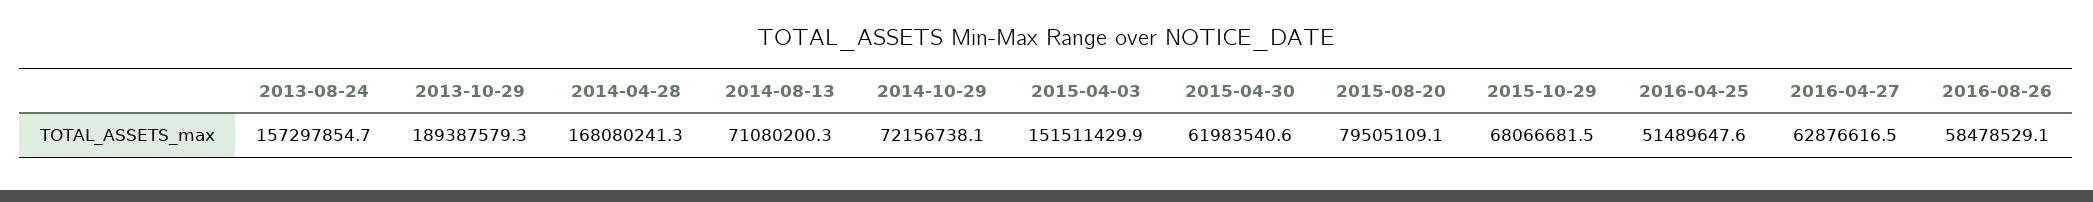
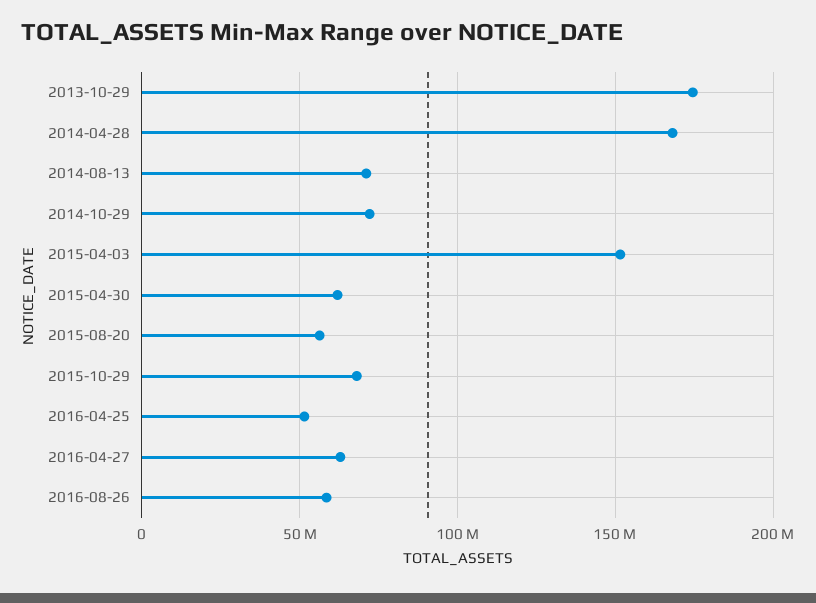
  {
-   "2013-08-24": 157297854.7,
-   "2013-10-29": 189387579.3,
+   "2013-10-29": 175000000,
    "2014-04-28": 168080241.3,
    "2014-08-13": 71080200.3,
    "2014-10-29": 72156738.1,
    "2015-04-03": 151511429.9,
    "2015-04-30": 61983540.6,
-   "2015-08-20": 79505109.1,
+   "2015-08-20": 55000000,
    "2015-10-29": 68066681.5,
    "2016-04-25": 51489647.6,
    "2016-04-27": 62876616.5,
    "2016-08-26": 58478529.1
  }

